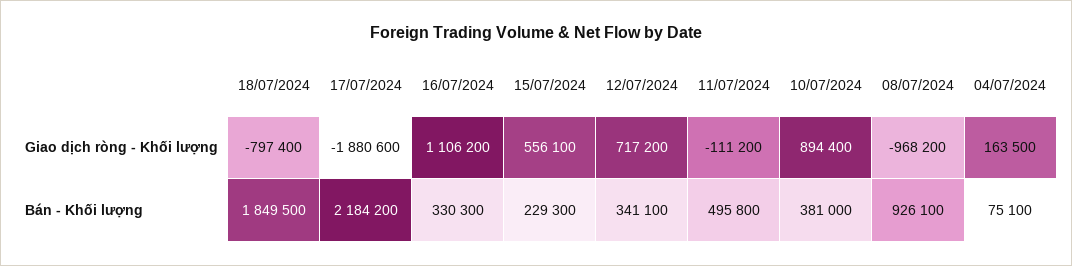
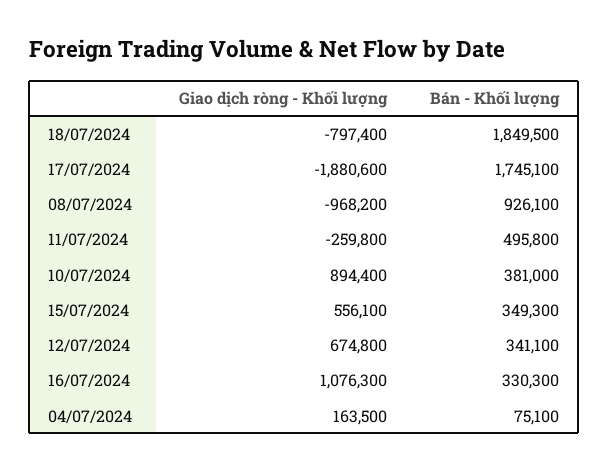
  {
    "18/07/2024": {
      "Giao dịch ròng - Khối lượng": -797400,
      "Bán - Khối lượng": 1849500
    },
    "17/07/2024": {
      "Giao dịch ròng - Khối lượng": -1880600,
-     "Bán - Khối lượng": 2184200
+     "Bán - Khối lượng": 1745100
    },
    "16/07/2024": {
-     "Giao dịch ròng - Khối lượng": 1106200,
+     "Giao dịch ròng - Khối lượng": 1076300,
      "Bán - Khối lượng": 330300
    },
    "15/07/2024": {
      "Giao dịch ròng - Khối lượng": 556100,
-     "Bán - Khối lượng": 229300
+     "Bán - Khối lượng": 349300
    },
    "12/07/2024": {
-     "Giao dịch ròng - Khối lượng": 717200,
+     "Giao dịch ròng - Khối lượng": 674800,
      "Bán - Khối lượng": 341100
    },
    "11/07/2024": {
-     "Giao dịch ròng - Khối lượng": -111200,
+     "Giao dịch ròng - Khối lượng": -259800,
      "Bán - Khối lượng": 495800
    },
    "10/07/2024": {
      "Giao dịch ròng - Khối lượng": 894400,
      "Bán - Khối lượng": 381000
    },
    "08/07/2024": {
      "Giao dịch ròng - Khối lượng": -968200,
      "Bán - Khối lượng": 926100
    },
    "04/07/2024": {
      "Giao dịch ròng - Khối lượng": 163500,
      "Bán - Khối lượng": 75100
    }
  }

